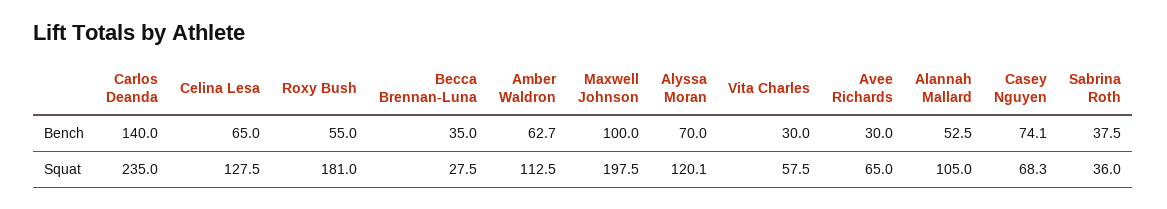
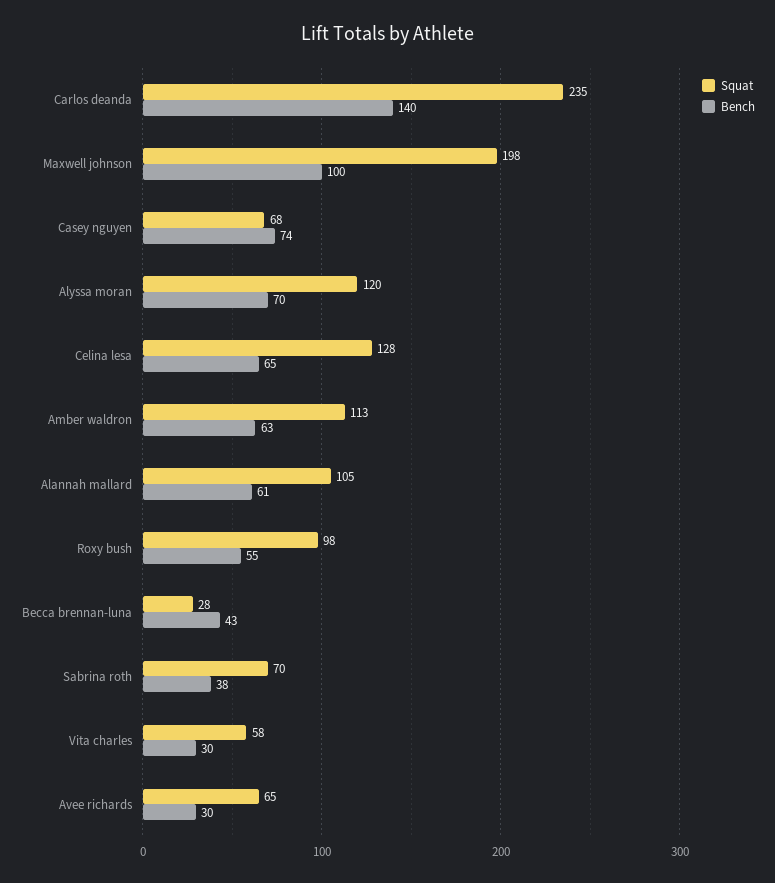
  {
    "Bench": {
      "Carlos Deanda": 140,
      "Celina Lesa": 65,
      "Roxy Bush": 55,
-     "Becca Brennan-Luna": 35,
+     "Becca Brennan-Luna": 43,
      "Amber Waldron": 62.7,
      "Maxwell Johnson": 100,
      "Alyssa Moran": 70,
      "Vita Charles": 30,
      "Avee Richards": 30,
-     "Alannah Mallard": 52.5,
+     "Alannah Mallard": 61,
      "Casey Nguyen": 74.1,
      "Sabrina Roth": 37.5
    },
    "Squat": {
      "Carlos Deanda": 235,
      "Celina Lesa": 127.5,
-     "Roxy Bush": 181,
+     "Roxy Bush": 98,
      "Becca Brennan-Luna": 27.5,
      "Amber Waldron": 112.5,
      "Maxwell Johnson": 197.5,
      "Alyssa Moran": 120.1,
      "Vita Charles": 57.5,
      "Avee Richards": 65,
      "Alannah Mallard": 105,
      "Casey Nguyen": 68.3,
-     "Sabrina Roth": 36
+     "Sabrina Roth": 70
    }
  }

